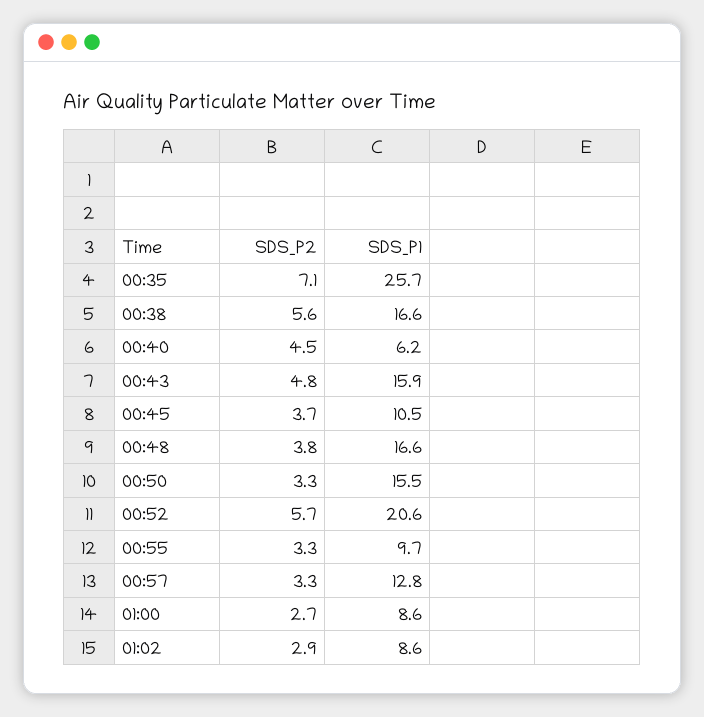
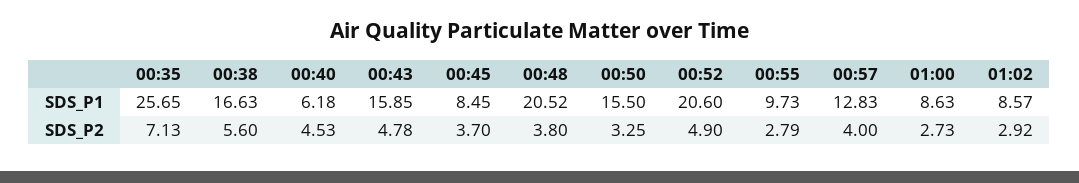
  {
    "SDS_P2": {
      "00:35": 7.13,
      "00:38": 5.6,
      "00:40": 4.53,
      "00:43": 4.78,
      "00:45": 3.7,
      "00:48": 3.8,
      "00:50": 3.25,
-     "00:52": 5.7,
+     "00:52": 4.9,
-     "00:55": 3.3,
+     "00:55": 2.79,
-     "00:57": 3.3,
+     "00:57": 4,
      "01:00": 2.73,
      "01:02": 2.92
    },
    "SDS_P1": {
      "00:35": 25.65,
      "00:38": 16.63,
      "00:40": 6.18,
      "00:43": 15.85,
-     "00:45": 10.5,
+     "00:45": 8.45,
-     "00:48": 16.6,
+     "00:48": 20.52,
      "00:50": 15.5,
      "00:52": 20.6,
      "00:55": 9.73,
      "00:57": 12.83,
      "01:00": 8.63,
      "01:02": 8.57
    }
  }

